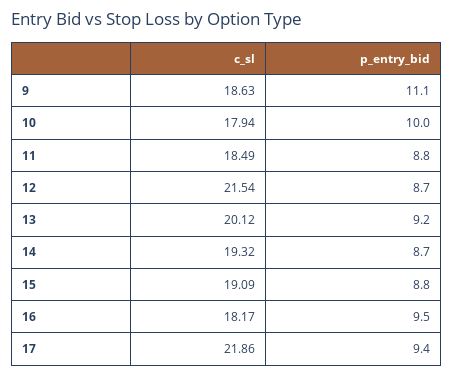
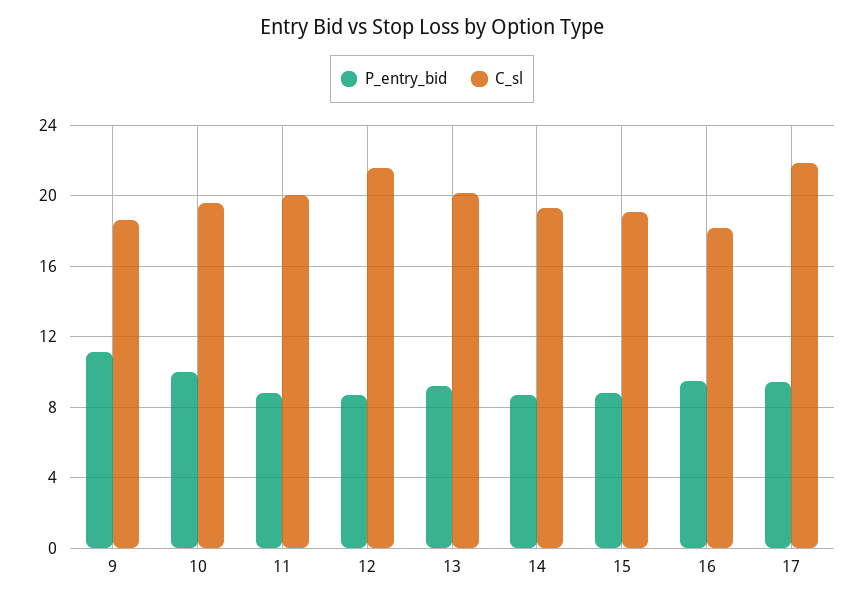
  {
    "c_sl": {
      "9": 18.63,
-     "10": 17.94,
+     "10": 19.5,
-     "11": 18.49,
+     "11": 20,
      "12": 21.54,
      "13": 20.12,
      "14": 19.32,
      "15": 19.09,
      "16": 18.17,
      "17": 21.86
    },
    "p_entry_bid": {
      "9": 11.1,
      "10": 10,
      "11": 8.8,
      "12": 8.7,
      "13": 9.2,
      "14": 8.7,
      "15": 8.8,
      "16": 9.5,
      "17": 9.4
    }
  }

